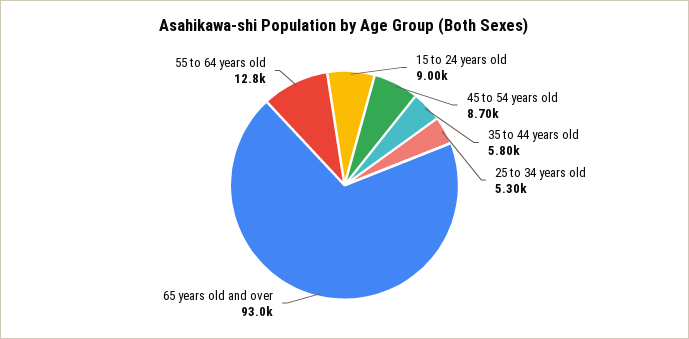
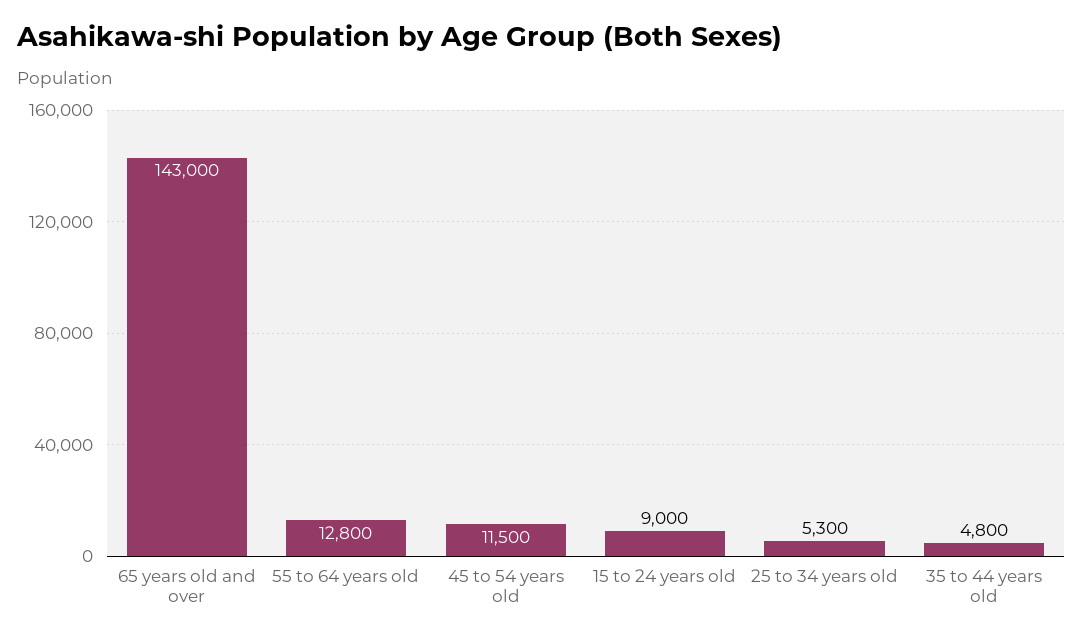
  {
    "15 to 24 years old": 9000,
-   "45 to 54 years old": 8700,
+   "45 to 54 years old": 11500,
-   "35 to 44 years old": 5800,
+   "35 to 44 years old": 4800,
    "25 to 34 years old": 5300,
-   "65 years old and over": 93000,
+   "65 years old and over": 143000,
    "55 to 64 years old": 12800
  }

